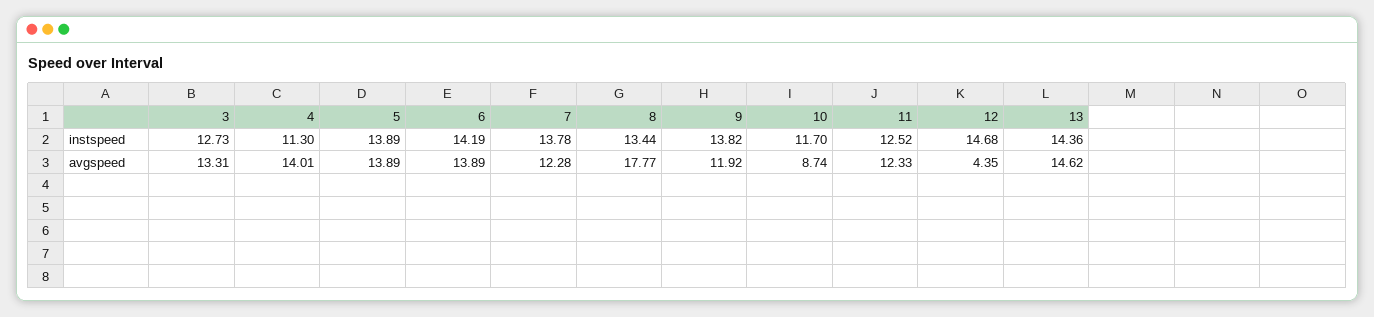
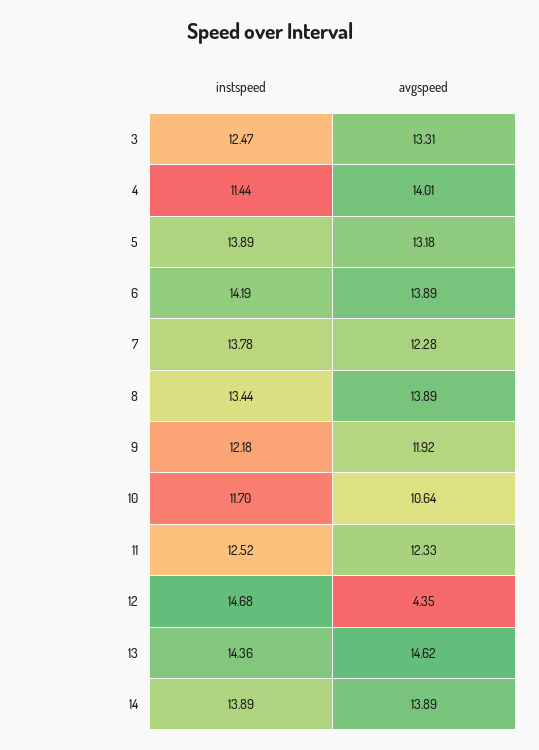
  {
    "3": {
-     "instspeed": 12.73,
+     "instspeed": 12.47,
      "avgspeed": 13.31
    },
    "4": {
-     "instspeed": 11.3,
+     "instspeed": 11.44,
      "avgspeed": 14.01
    },
    "5": {
      "instspeed": 13.89,
-     "avgspeed": 13.89
+     "avgspeed": 13.18
    },
    "6": {
      "instspeed": 14.19,
      "avgspeed": 13.89
    },
    "7": {
      "instspeed": 13.78,
      "avgspeed": 12.28
    },
    "8": {
      "instspeed": 13.44,
-     "avgspeed": 17.77
+     "avgspeed": 13.89
    },
    "9": {
-     "instspeed": 13.82,
+     "instspeed": 12.18,
      "avgspeed": 11.92
    },
    "10": {
      "instspeed": 11.7,
-     "avgspeed": 8.74
+     "avgspeed": 10.64
    },
    "11": {
      "instspeed": 12.52,
      "avgspeed": 12.33
    },
    "12": {
      "instspeed": 14.68,
      "avgspeed": 4.35
    },
    "13": {
      "instspeed": 14.36,
      "avgspeed": 14.62
-   }
+   },
+   "14": {
+     "instspeed": 13.89,
+     "avgspeed": 13.89
+   }
  }

